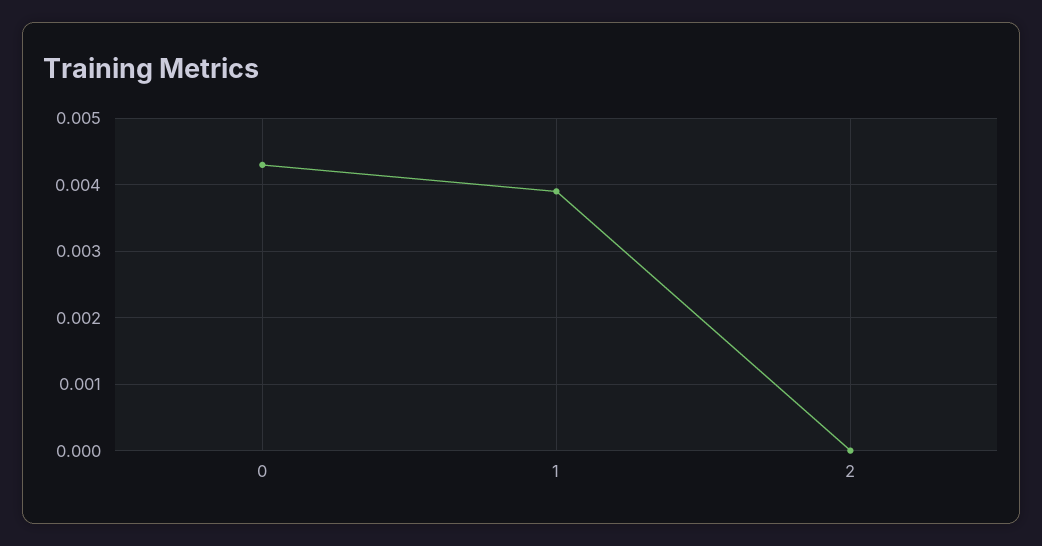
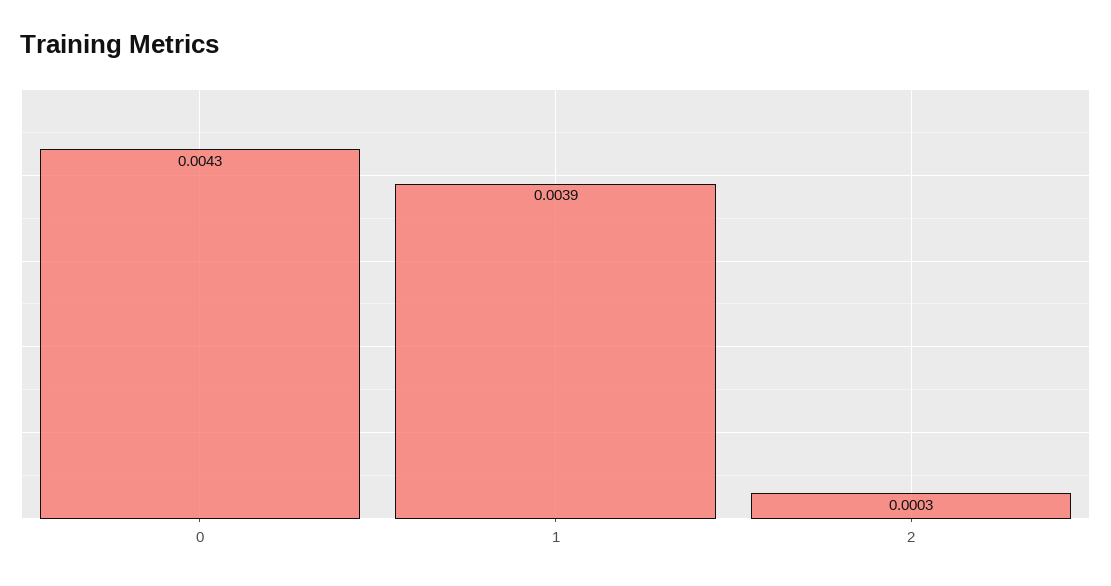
  {
    "0": 0.0043,
    "1": 0.0039,
-   "2": 0
+   "2": 0.0003
  }

